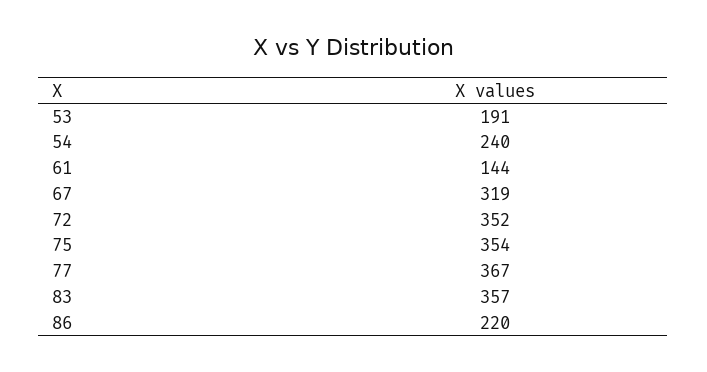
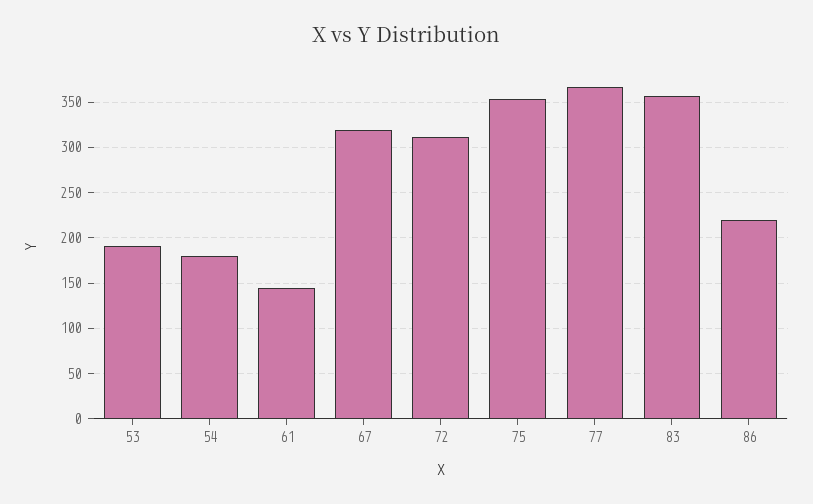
  {
    "53": 191,
-   "54": 240,
+   "54": 180,
    "61": 144,
    "67": 319,
-   "72": 352,
+   "72": 310,
    "75": 354,
    "77": 367,
    "83": 357,
    "86": 220
  }

